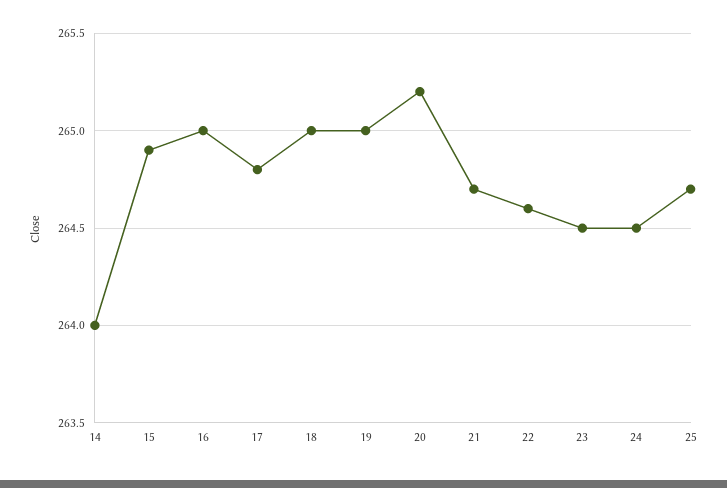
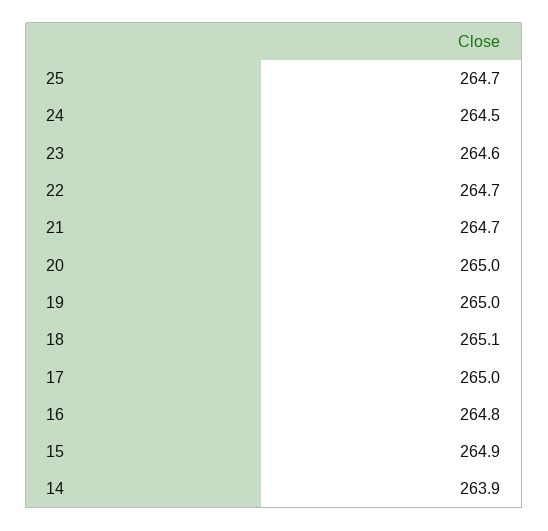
  {
-   "14": 264,
+   "14": 263.9,
    "15": 264.9,
-   "16": 265,
+   "16": 264.8,
-   "17": 264.8,
+   "17": 265,
-   "18": 265,
+   "18": 265.1,
    "19": 265,
-   "20": 265.2,
+   "20": 265,
    "21": 264.7,
-   "22": 264.6,
+   "22": 264.7,
-   "23": 264.5,
+   "23": 264.6,
    "24": 264.5,
    "25": 264.7
  }

